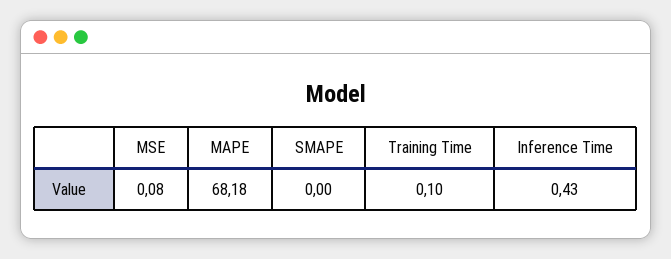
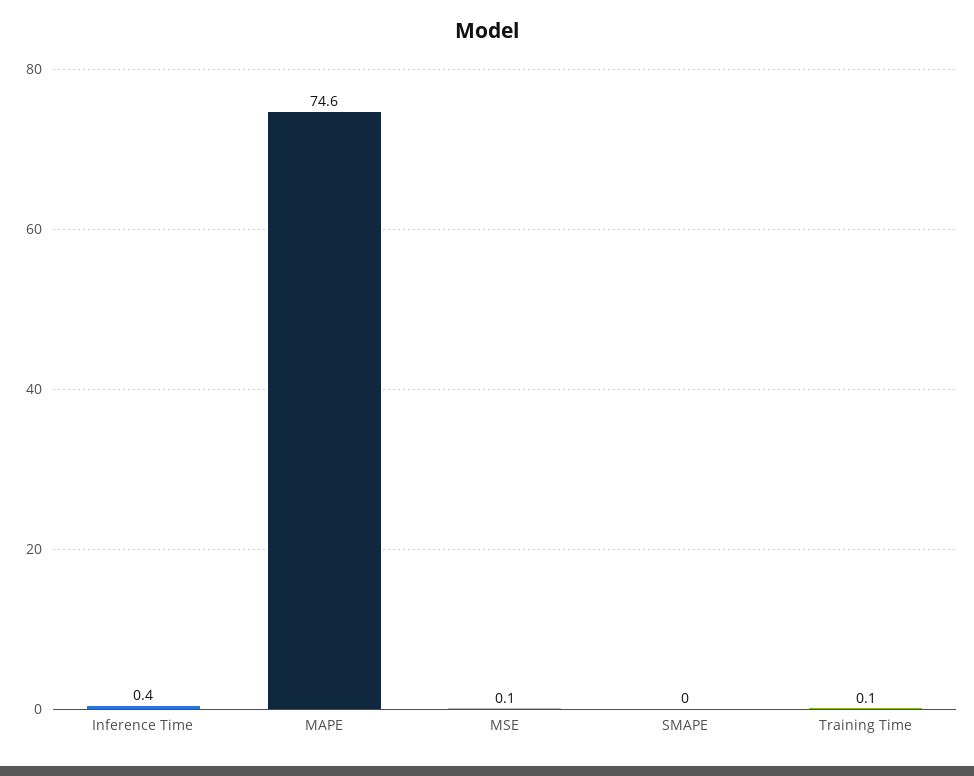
  {
    "MSE": 0.08,
-   "MAPE": 68.18,
+   "MAPE": 74.6,
    "SMAPE": 0,
    "Training Time": 0.1,
    "Inference Time": 0.43
  }

